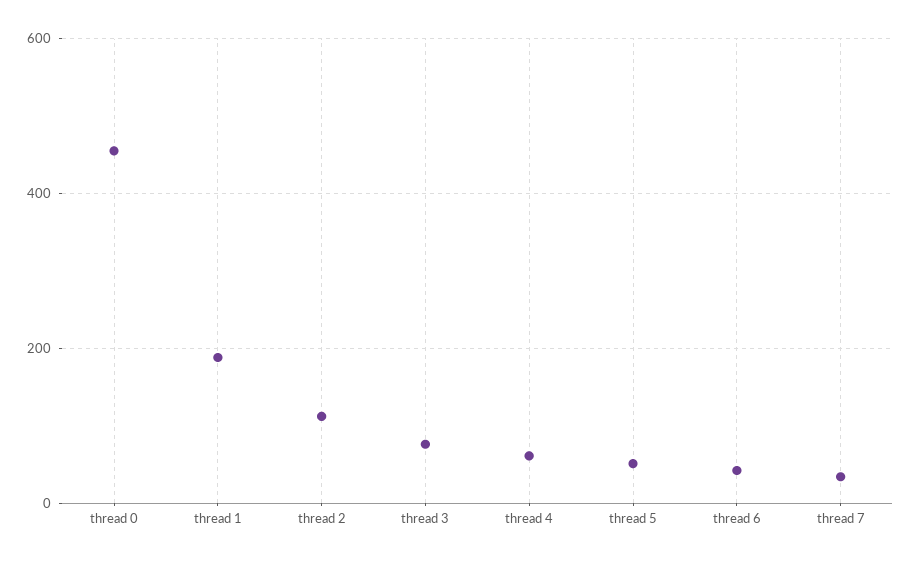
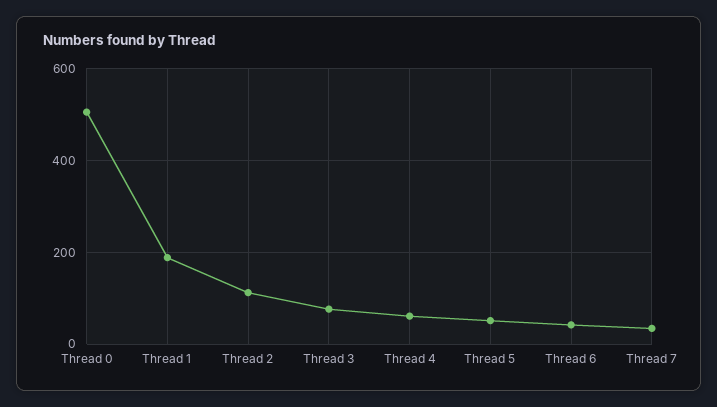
  {
-   "thread 0": 460,
+   "thread 0": 500,
    "thread 1": 180,
    "thread 2": 120,
    "thread 3": 80,
    "thread 4": 60,
    "thread 5": 60,
    "thread 6": 40,
    "thread 7": 40
  }

